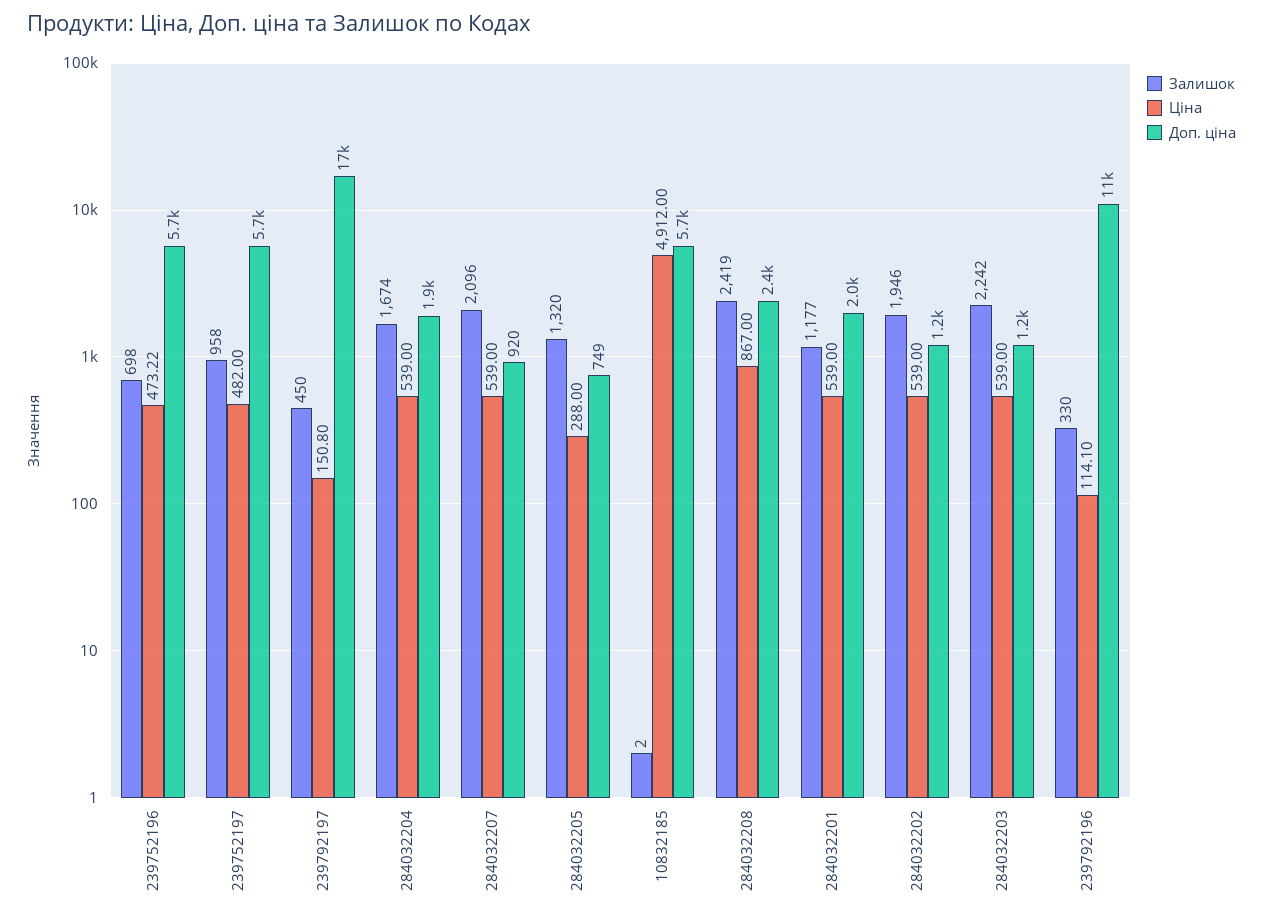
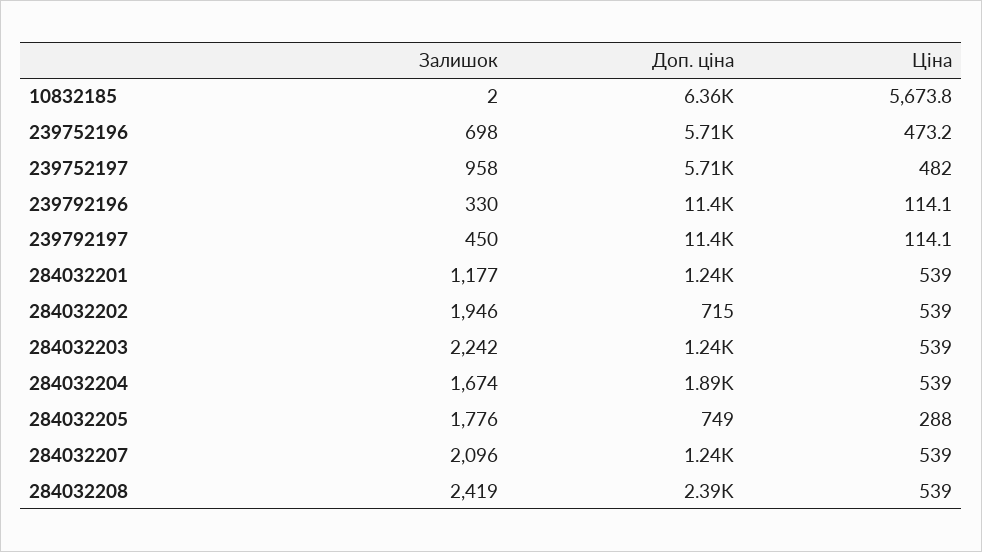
  {
    "Залишок": {
      "239752196": 698,
      "239752197": 958,
      "239792197": 450,
      "284032204": 1674,
      "284032207": 2096,
-     "284032205": 1320,
+     "284032205": 1776,
      "10832185": 2,
      "284032208": 2419,
      "284032201": 1177,
      "284032202": 1946,
      "284032203": 2242,
      "239792196": 330
    },
    "Ціна": {
      "239752196": 473.22,
      "239752197": 482,
-     "239792197": 150.8,
+     "239792197": 114.1,
      "284032204": 539,
      "284032207": 539,
      "284032205": 288,
-     "10832185": 4912,
+     "10832185": 5673.8,
-     "284032208": 867,
+     "284032208": 539,
      "284032201": 539,
      "284032202": 539,
      "284032203": 539,
      "239792196": 114.1
    },
    "Доп. ціна": {
      "239752196": 5710,
      "239752197": 5710,
-     "239792197": 17000,
+     "239792197": 11400,
      "284032204": 1890,
-     "284032207": 920,
+     "284032207": 1240,
      "284032205": 749,
-     "10832185": 5700,
+     "10832185": 6360,
      "284032208": 2390,
-     "284032201": 2000,
+     "284032201": 1240,
-     "284032202": 1200,
+     "284032202": 715,
      "284032203": 1240,
      "239792196": 11400
    }
  }

